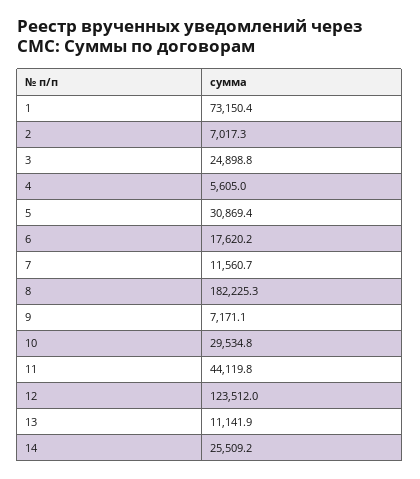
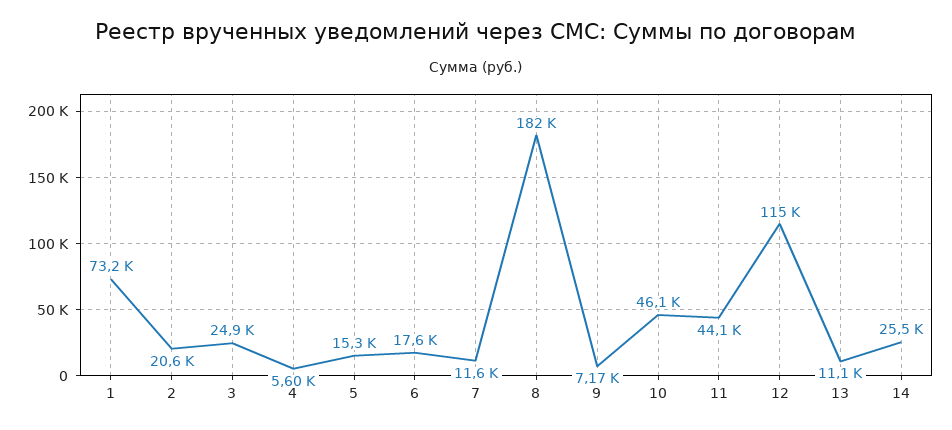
  {
    "1": 73150.4,
-   "2": 7017.3,
+   "2": 20600,
    "3": 24898.8,
    "4": 5605,
-   "5": 30869.4,
+   "5": 15300,
    "6": 17620.2,
    "7": 11560.7,
    "8": 182225.3,
    "9": 7171.1,
-   "10": 29534.8,
+   "10": 46100,
    "11": 44119.8,
-   "12": 123512,
+   "12": 115000,
    "13": 11141.9,
    "14": 25509.2
  }

